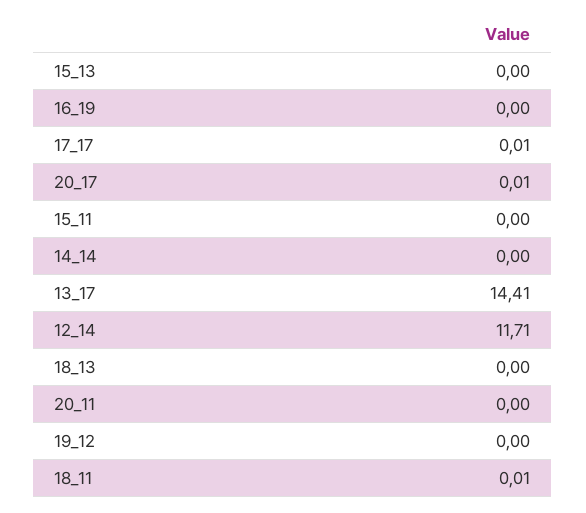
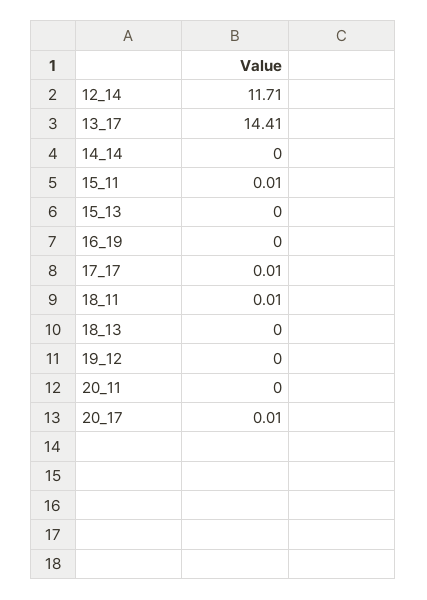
  {
    "15_13": 0,
    "16_19": 0,
    "17_17": 0.01,
    "20_17": 0.01,
-   "15_11": 0,
+   "15_11": 0.01,
    "14_14": 0,
    "13_17": 14.41,
    "12_14": 11.71,
    "18_13": 0,
    "20_11": 0,
    "19_12": 0,
    "18_11": 0.01
  }

